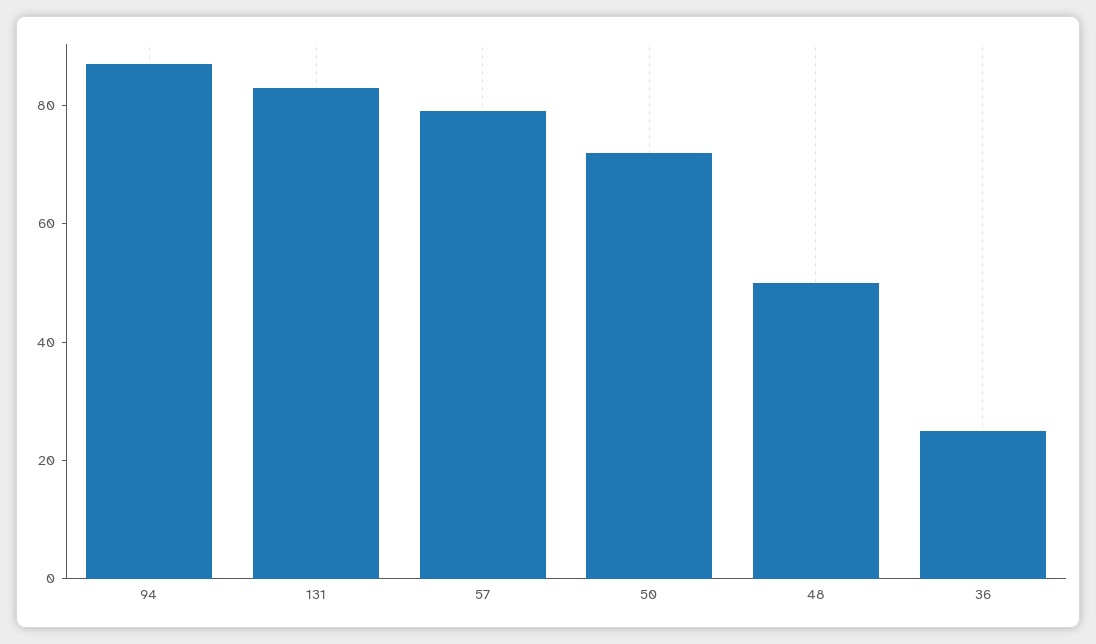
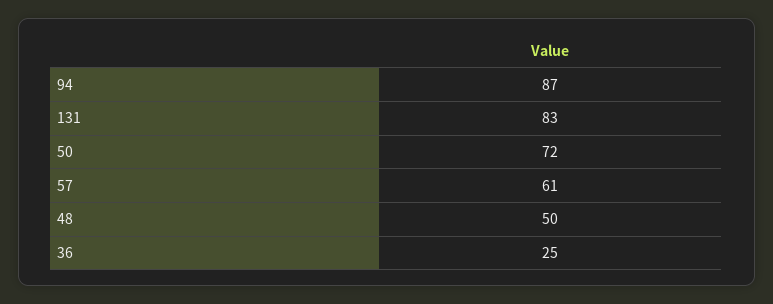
  {
    "94": 87,
    "131": 83,
-   "57": 80,
+   "57": 61,
    "50": 72,
    "48": 50,
    "36": 25
  }

